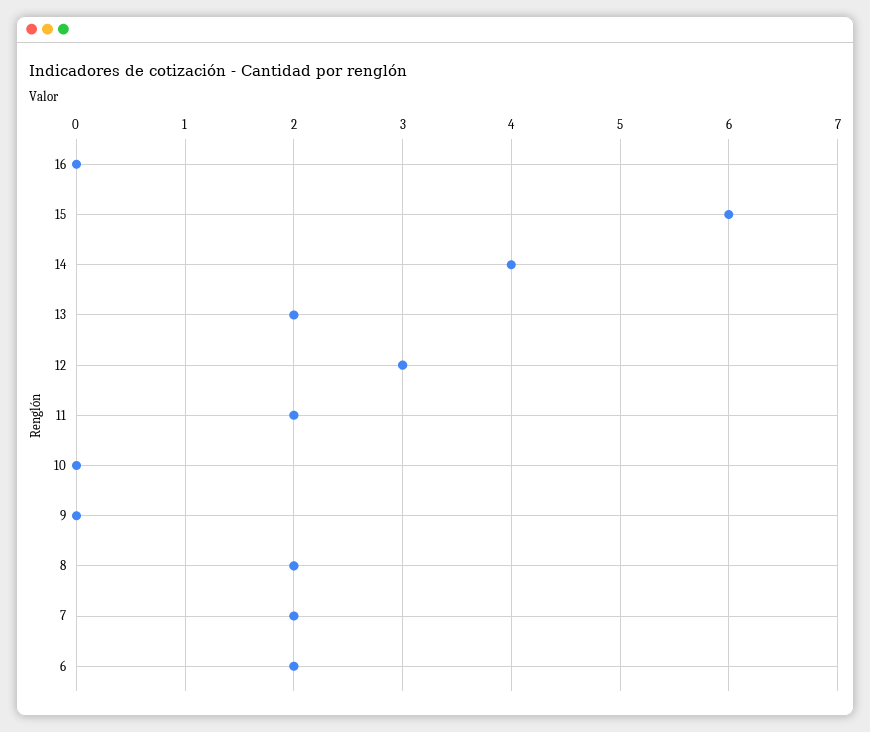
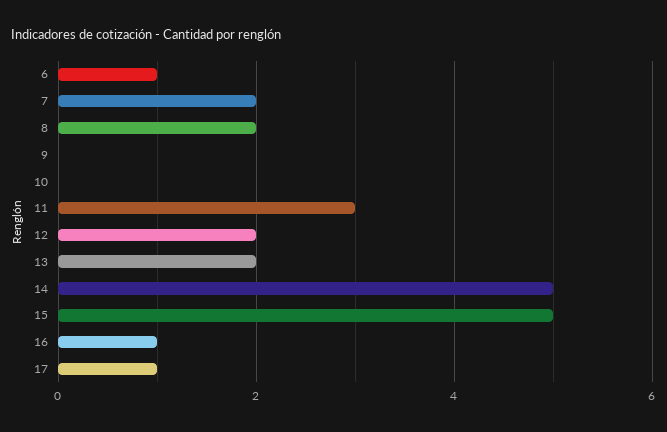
  {
-   "16": 0,
+   "16": 1,
-   "15": 6,
+   "15": 5,
-   "14": 4,
+   "14": 5,
    "13": 2,
-   "12": 3,
+   "12": 2,
-   "11": 2,
+   "11": 3,
    "10": 0,
    "9": 0,
    "8": 2,
    "7": 2,
-   "6": 2
+   "6": 1,
+   "17": 1
  }

